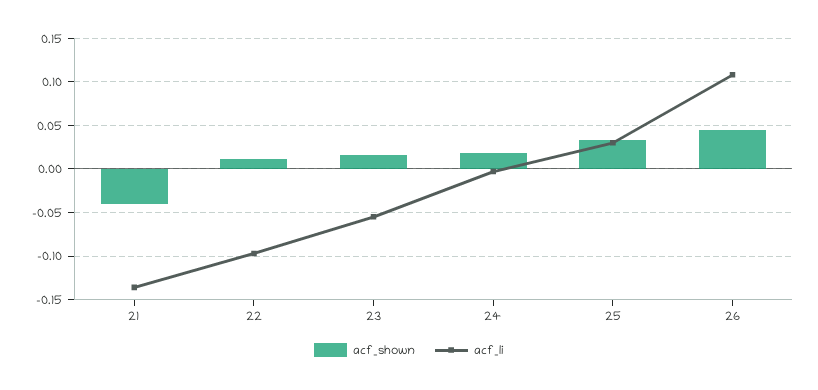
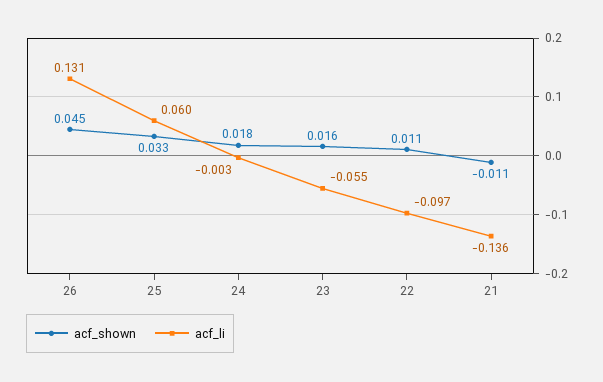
  {
    "acf_shown": {
-     "21": -0.04,
+     "21": -0.011,
      "22": 0.011,
      "23": 0.016,
      "24": 0.018,
      "25": 0.033,
      "26": 0.045
    },
    "acf_li": {
      "21": -0.136,
      "22": -0.097,
      "23": -0.055,
      "24": -0.003,
-     "25": 0.03,
+     "25": 0.06,
-     "26": 0.11
+     "26": 0.131
    }
  }

